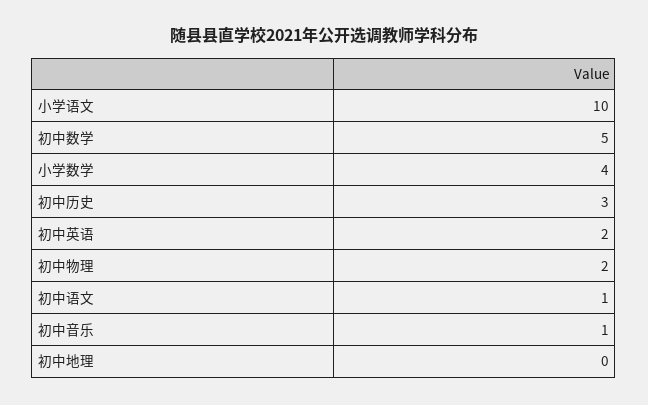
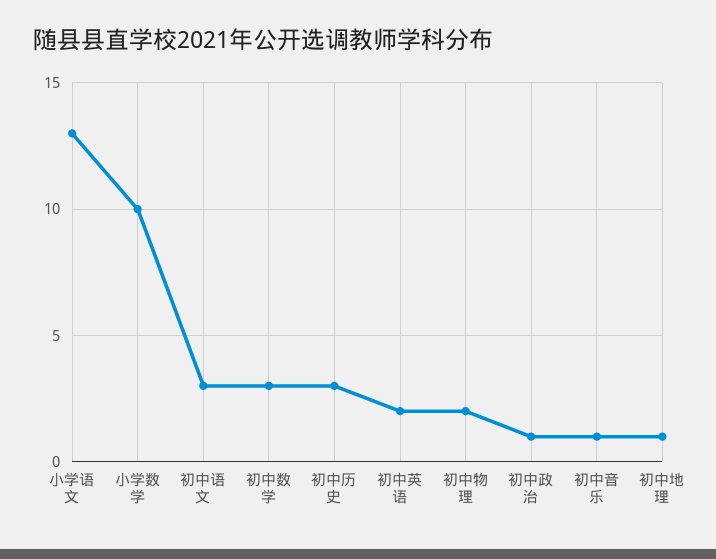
  {
-   "小学语文": 10,
+   "小学语文": 13,
-   "初中数学": 5,
+   "初中数学": 3,
-   "小学数学": 4,
+   "小学数学": 10,
    "初中历史": 3,
    "初中英语": 2,
    "初中物理": 2,
-   "初中语文": 1,
+   "初中语文": 3,
    "初中音乐": 1,
-   "初中地理": 0
+   "初中地理": 1,
+   "初中政治": 1
  }

